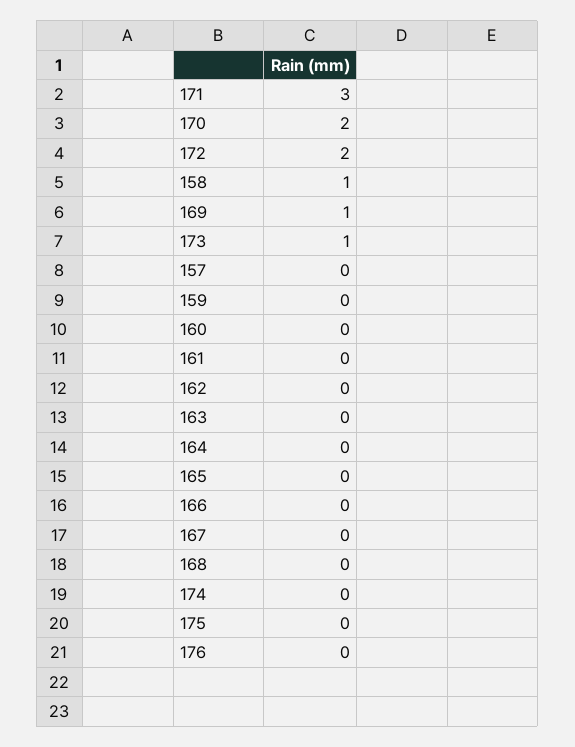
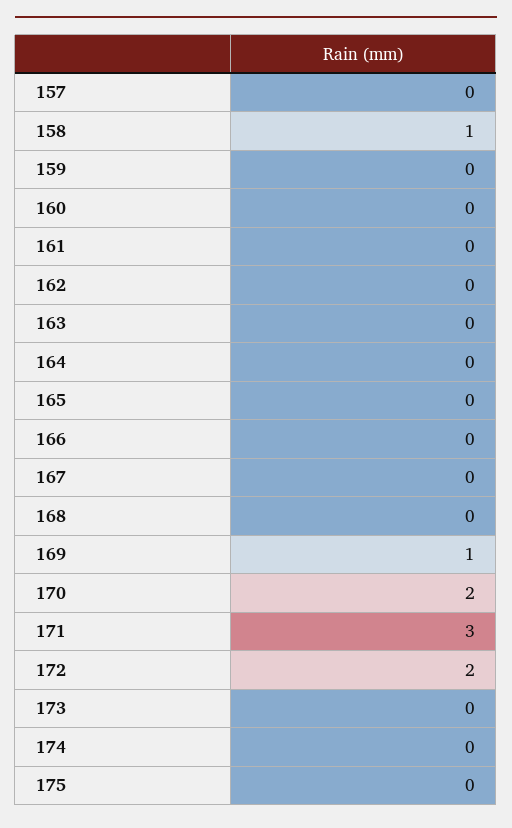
  {
    "171": 3,
    "170": 2,
    "172": 2,
    "158": 1,
    "169": 1,
-   "173": 1,
+   "173": 0,
    "157": 0,
    "159": 0,
    "160": 0,
    "161": 0,
    "162": 0,
    "163": 0,
    "164": 0,
    "165": 0,
    "166": 0,
    "167": 0,
    "168": 0,
    "174": 0,
-   "175": 0,
+   "175": 0
-   "176": 0
  }

